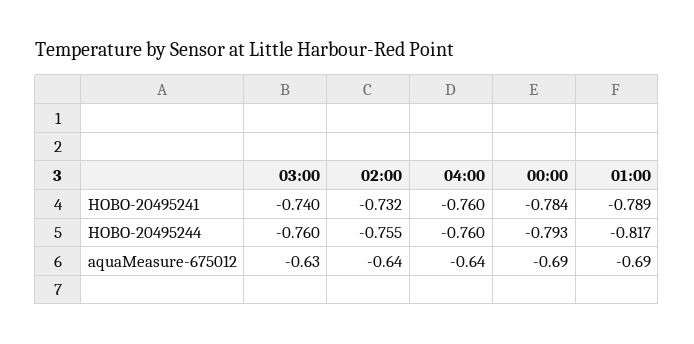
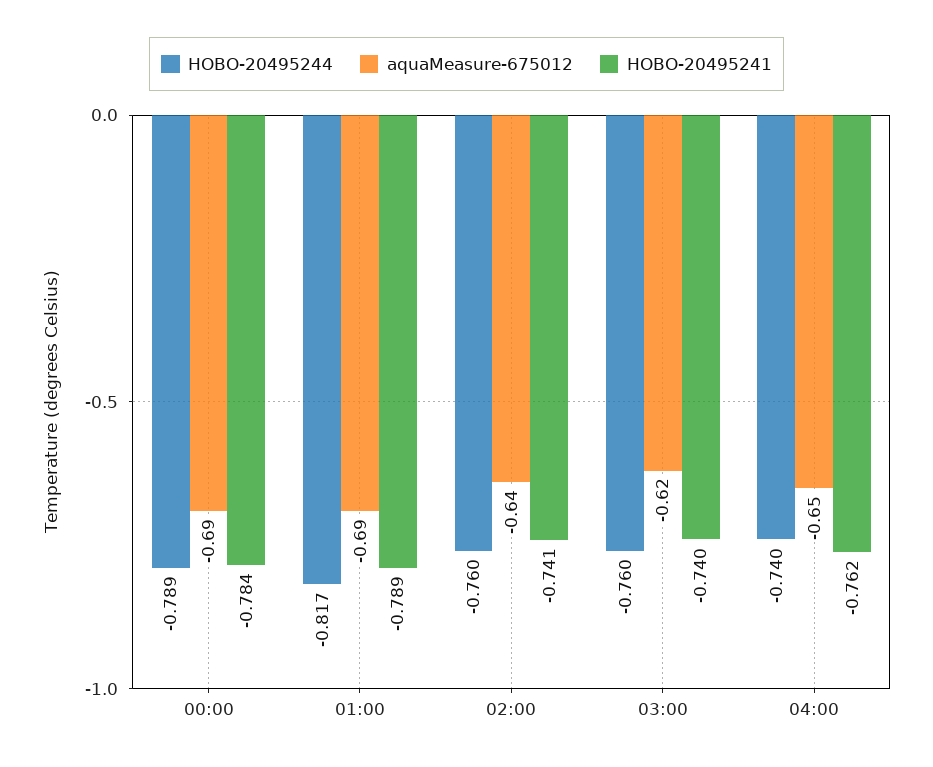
  {
    "HOBO-20495241": {
      "03:00": -0.74,
-     "02:00": -0.732,
+     "02:00": -0.741,
-     "04:00": -0.76,
+     "04:00": -0.762,
      "00:00": -0.784,
      "01:00": -0.789
    },
    "HOBO-20495244": {
      "03:00": -0.76,
-     "02:00": -0.755,
+     "02:00": -0.76,
-     "04:00": -0.76,
+     "04:00": -0.74,
-     "00:00": -0.793,
+     "00:00": -0.789,
      "01:00": -0.817
    },
    "aquaMeasure-675012": {
-     "03:00": -0.63,
+     "03:00": -0.62,
      "02:00": -0.64,
-     "04:00": -0.64,
+     "04:00": -0.65,
      "00:00": -0.69,
      "01:00": -0.69
    }
  }

